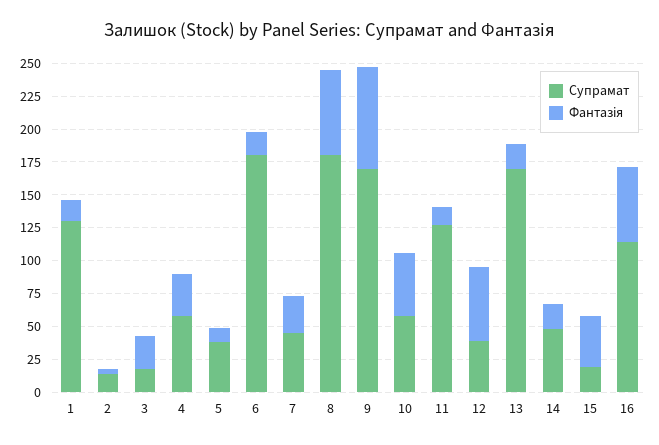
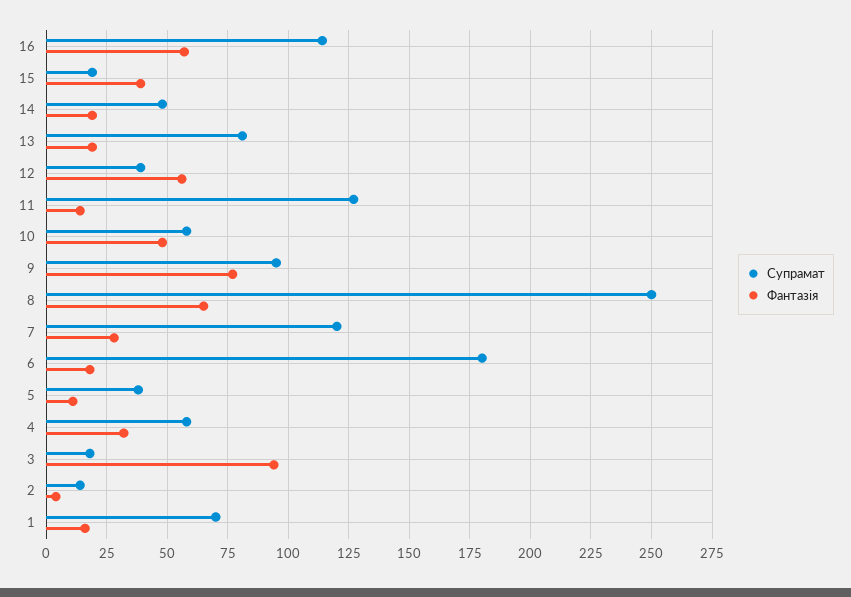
  {
    "Супрамат": {
-     "1": 125,
+     "1": 70,
      "2": 15,
      "3": 20,
      "4": 60,
      "5": 40,
      "6": 180,
-     "7": 50,
+     "7": 120,
-     "8": 175,
+     "8": 250,
-     "9": 175,
+     "9": 95,
      "10": 60,
      "11": 125,
      "12": 40,
-     "13": 175,
+     "13": 80,
      "14": 50,
      "15": 20,
      "16": 115
    },
    "Фантазія": {
      "1": 15,
      "2": 5,
-     "3": 25,
+     "3": 95,
      "4": 30,
      "5": 10,
      "6": 20,
      "7": 30,
      "8": 65,
      "9": 75,
      "10": 50,
      "11": 15,
      "12": 55,
      "13": 20,
      "14": 20,
      "15": 40,
      "16": 55
    }
  }

